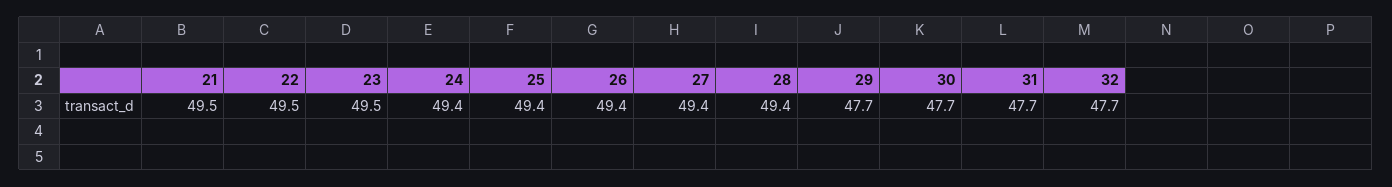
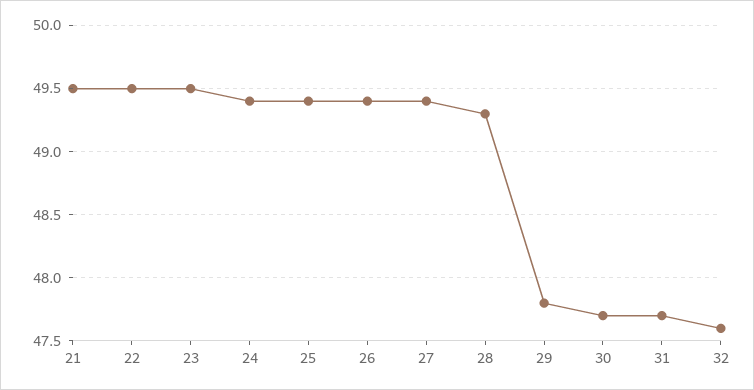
  {
    "21": 49.5,
    "22": 49.5,
    "23": 49.5,
    "24": 49.4,
    "25": 49.4,
    "26": 49.4,
    "27": 49.4,
-   "28": 49.4,
+   "28": 49.3,
-   "29": 47.7,
+   "29": 47.8,
    "30": 47.7,
    "31": 47.7,
-   "32": 47.7
+   "32": 47.6
  }

